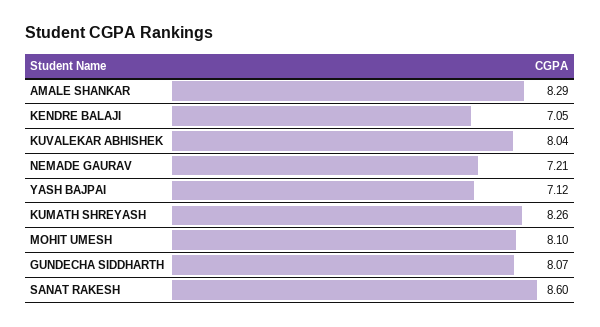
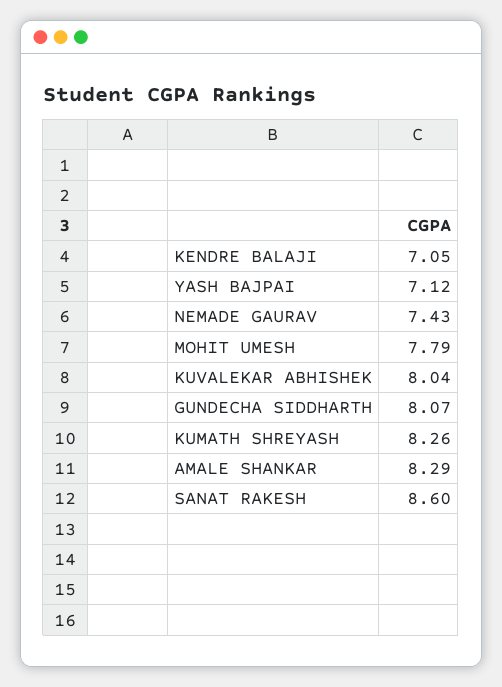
  {
    "AMALE SHANKAR": 8.29,
    "KENDRE BALAJI": 7.05,
    "KUVALEKAR ABHISHEK": 8.04,
-   "NEMADE GAURAV": 7.21,
+   "NEMADE GAURAV": 7.43,
    "YASH BAJPAI": 7.12,
    "KUMATH SHREYASH": 8.26,
-   "MOHIT UMESH": 8.1,
+   "MOHIT UMESH": 7.79,
    "GUNDECHA SIDDHARTH": 8.07,
    "SANAT RAKESH": 8.6
  }

